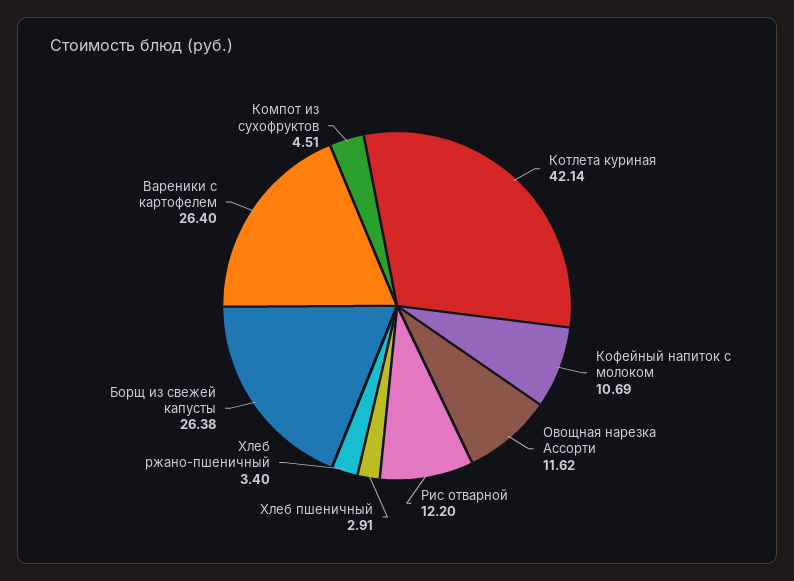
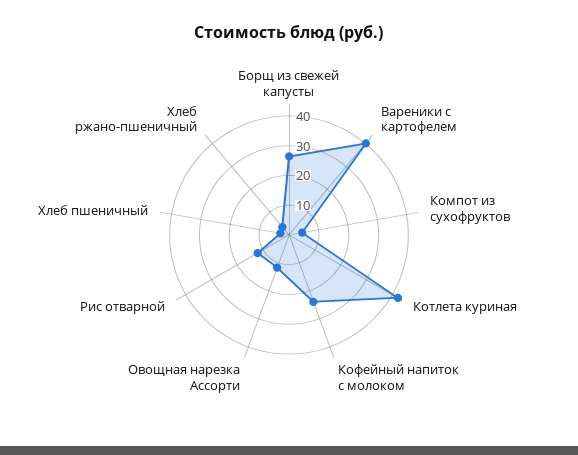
  {
    "Котлета куриная": 42.14,
-   "Кофейный напиток с молоком": 10.69,
+   "Кофейный напиток с молоком": 25,
    "Овощная нарезка Ассорти": 11.62,
    "Рис отварной": 12.2,
    "Хлеб пшеничный": 2.91,
    "Хлеб ржано-пшеничный": 3.4,
    "Борщ из свежей капусты": 26.38,
-   "Вареники с картофелем": 26.4,
+   "Вареники с картофелем": 40,
    "Компот из сухофруктов": 4.51
  }

